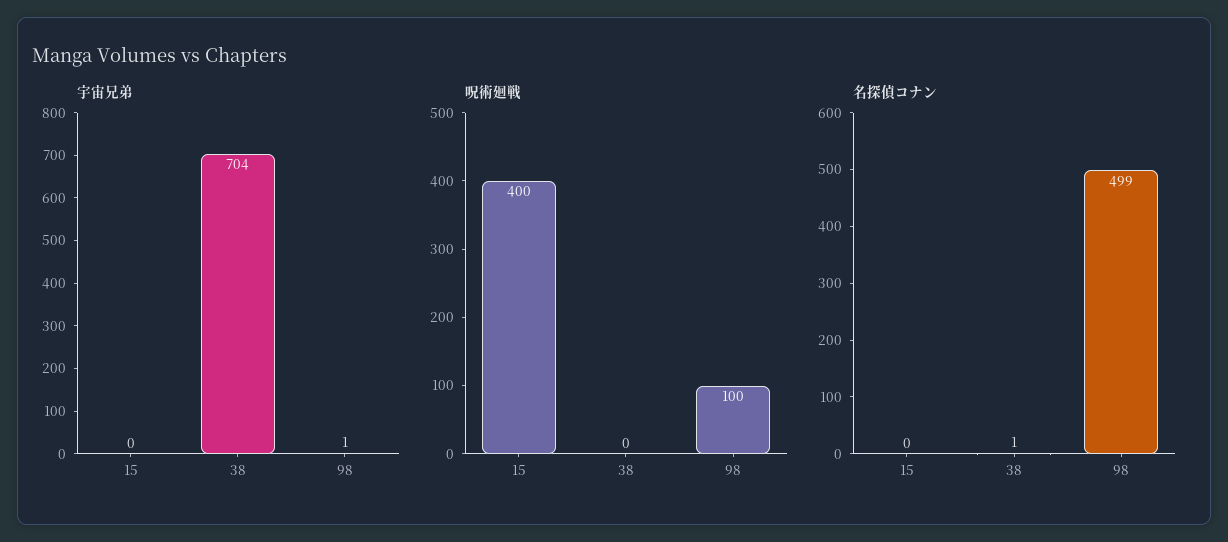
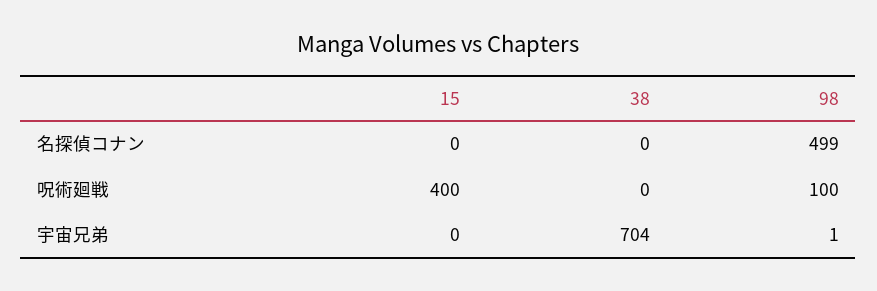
  {
    "宇宙兄弟": {
      "15": 0,
      "38": 704,
      "98": 1
    },
    "呪術廻戦": {
      "15": 400,
      "38": 0,
      "98": 100
    },
    "名探偵コナン": {
      "15": 0,
-     "38": 1,
+     "38": 0,
      "98": 499
    }
  }

